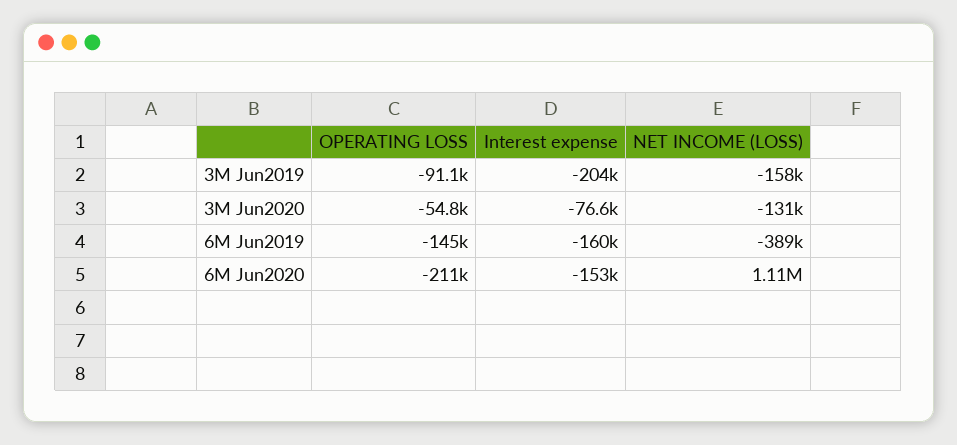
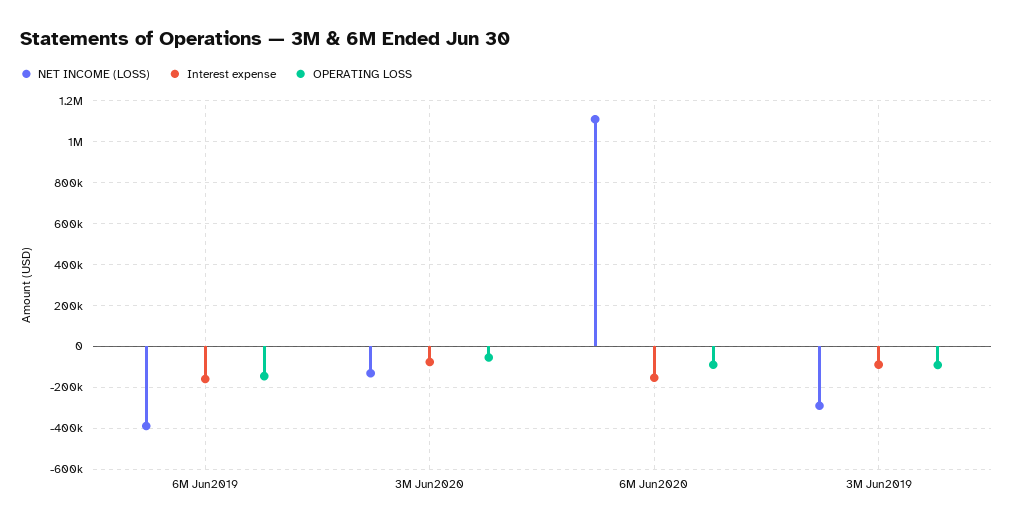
  {
    "OPERATING LOSS": {
      "3M Jun2019": -91100,
      "3M Jun2020": -54800,
      "6M Jun2019": -145000,
-     "6M Jun2020": -211000
+     "6M Jun2020": -100000
    },
    "Interest expense": {
-     "3M Jun2019": -204000,
+     "3M Jun2019": -100000,
      "3M Jun2020": -76600,
      "6M Jun2019": -160000,
      "6M Jun2020": -153000
    },
    "NET INCOME (LOSS)": {
-     "3M Jun2019": -158000,
+     "3M Jun2019": -300000,
      "3M Jun2020": -131000,
      "6M Jun2019": -389000,
      "6M Jun2020": 1110000
    }
  }

